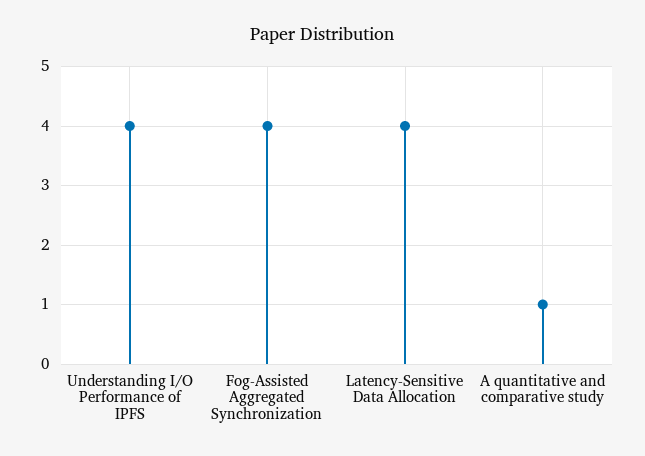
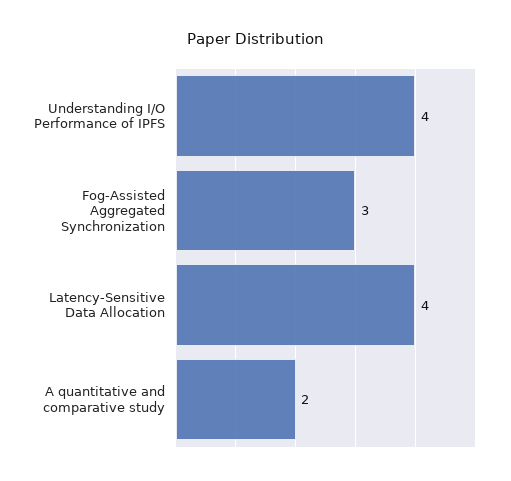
  {
    "Understanding I/O Performance of IPFS": 4,
-   "Fog-Assisted Aggregated Synchronization": 4,
+   "Fog-Assisted Aggregated Synchronization": 3,
    "Latency-Sensitive Data Allocation": 4,
-   "A quantitative and comparative study": 1
+   "A quantitative and comparative study": 2
  }

